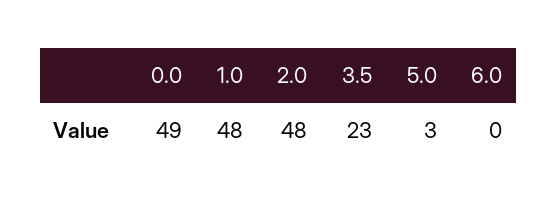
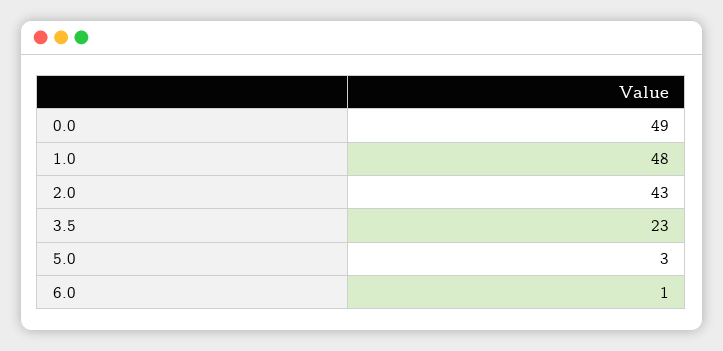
  {
    "0.0": 49,
    "1.0": 48,
-   "2.0": 48,
+   "2.0": 43,
    "3.5": 23,
    "5.0": 3,
-   "6.0": 0
+   "6.0": 1
  }

